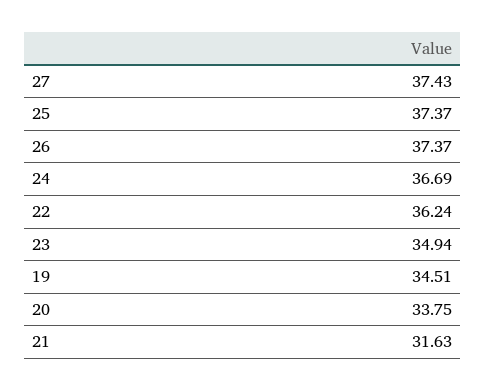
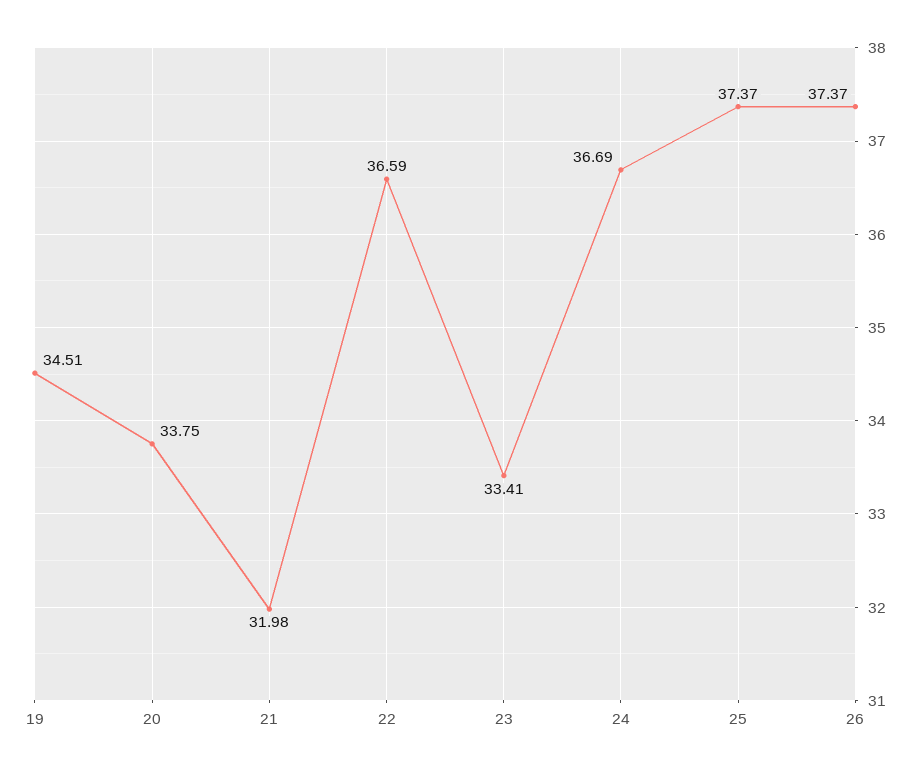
  {
-   "27": 37.43,
    "25": 37.37,
    "26": 37.37,
    "24": 36.69,
-   "22": 36.24,
+   "22": 36.59,
-   "23": 34.94,
+   "23": 33.41,
    "19": 34.51,
    "20": 33.75,
-   "21": 31.63
+   "21": 31.98
  }

